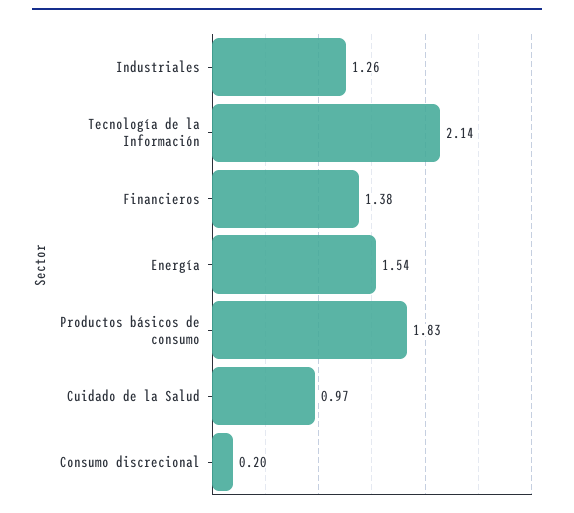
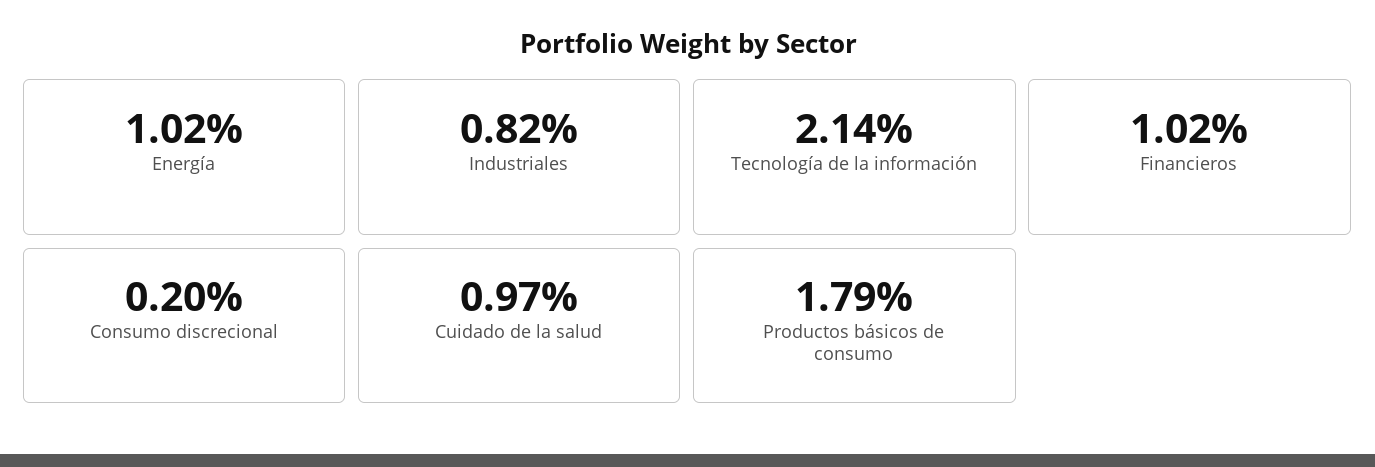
  {
-   "Industriales": 1.26,
+   "Industriales": 0.82,
    "Tecnología de la Información": 2.14,
-   "Financieros": 1.38,
+   "Financieros": 1.02,
-   "Energía": 1.54,
+   "Energía": 1.02,
-   "Productos básicos de consumo": 1.83,
+   "Productos básicos de consumo": 1.79,
    "Cuidado de la Salud": 0.97,
    "Consumo discrecional": 0.2
  }

